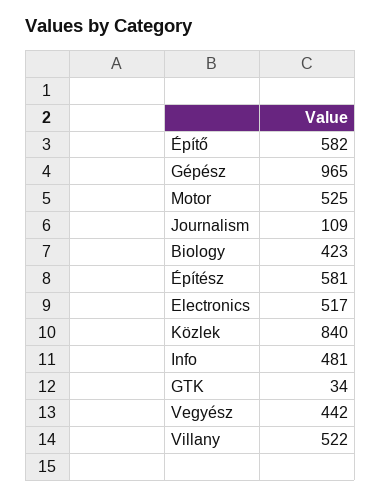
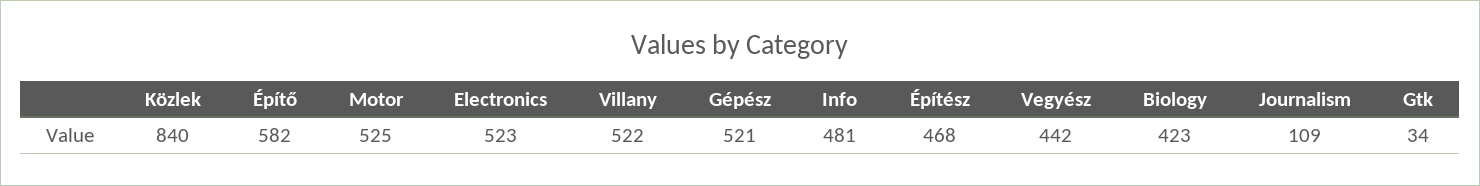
  {
    "Építő": 582,
-   "Gépész": 965,
+   "Gépész": 521,
    "Motor": 525,
    "Journalism": 109,
    "Biology": 423,
-   "Építész": 581,
+   "Építész": 468,
-   "Electronics": 517,
+   "Electronics": 523,
    "Közlek": 840,
    "Info": 481,
    "GTK": 34,
    "Vegyész": 442,
    "Villany": 522
  }

